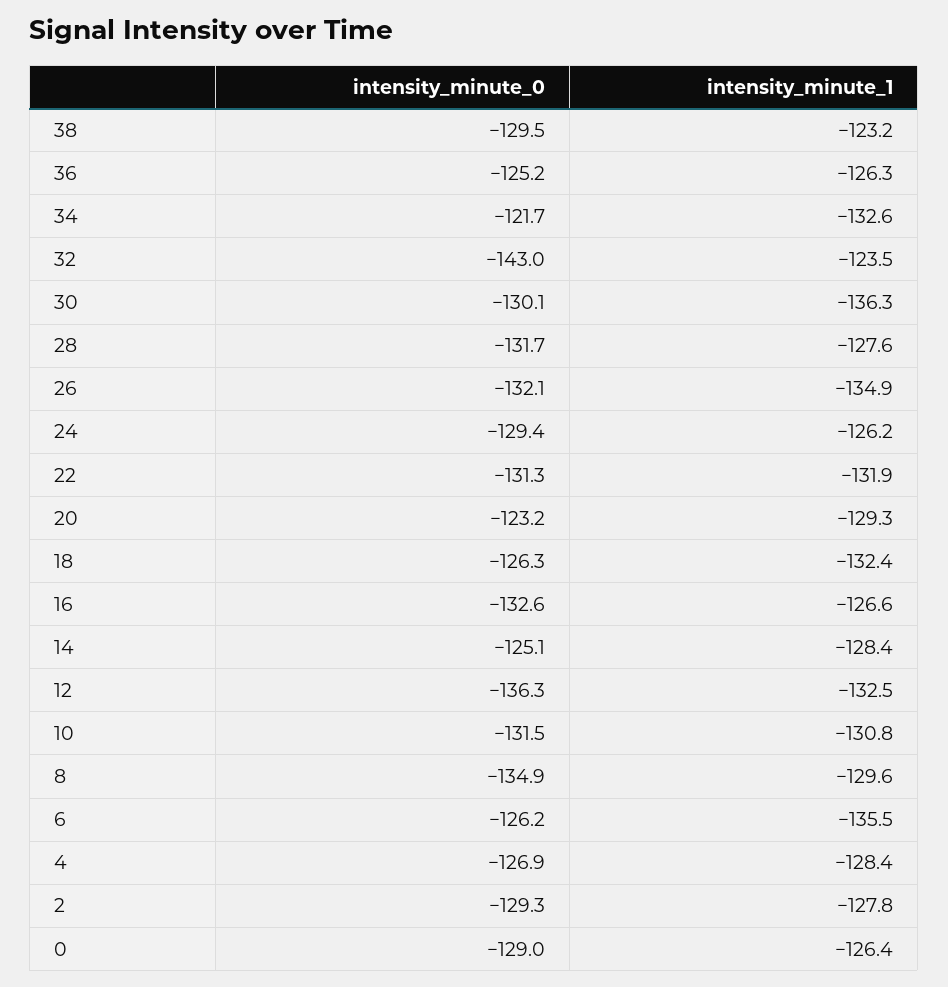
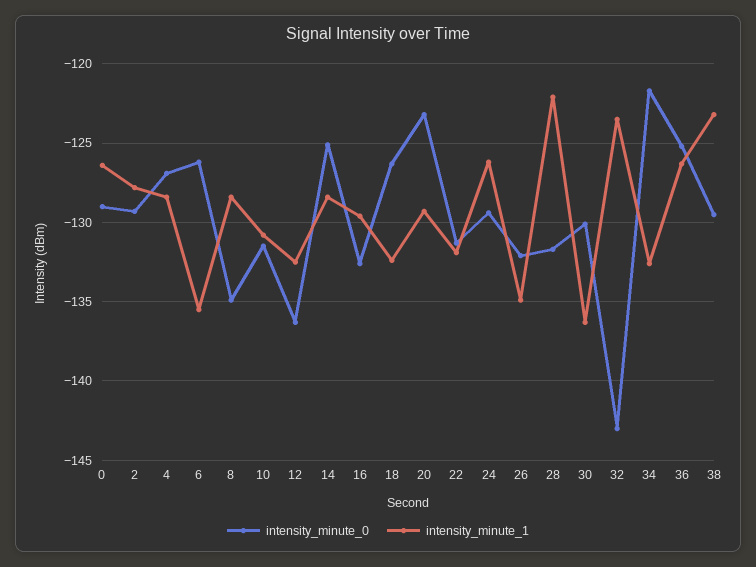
  {
    "intensity_minute_0": {
      "38": -129.5,
      "36": -125.2,
      "34": -121.7,
      "32": -143,
      "30": -130.1,
      "28": -131.7,
      "26": -132.1,
      "24": -129.4,
      "22": -131.3,
      "20": -123.2,
      "18": -126.3,
      "16": -132.6,
      "14": -125.1,
      "12": -136.3,
      "10": -131.5,
      "8": -134.9,
      "6": -126.2,
      "4": -126.9,
      "2": -129.3,
      "0": -129
    },
    "intensity_minute_1": {
      "38": -123.2,
      "36": -126.3,
      "34": -132.6,
      "32": -123.5,
      "30": -136.3,
-     "28": -127.6,
+     "28": -122,
      "26": -134.9,
      "24": -126.2,
      "22": -131.9,
      "20": -129.3,
      "18": -132.4,
-     "16": -126.6,
+     "16": -129.5,
      "14": -128.4,
      "12": -132.5,
      "10": -130.8,
-     "8": -129.6,
+     "8": -128.5,
      "6": -135.5,
      "4": -128.4,
      "2": -127.8,
      "0": -126.4
    }
  }

